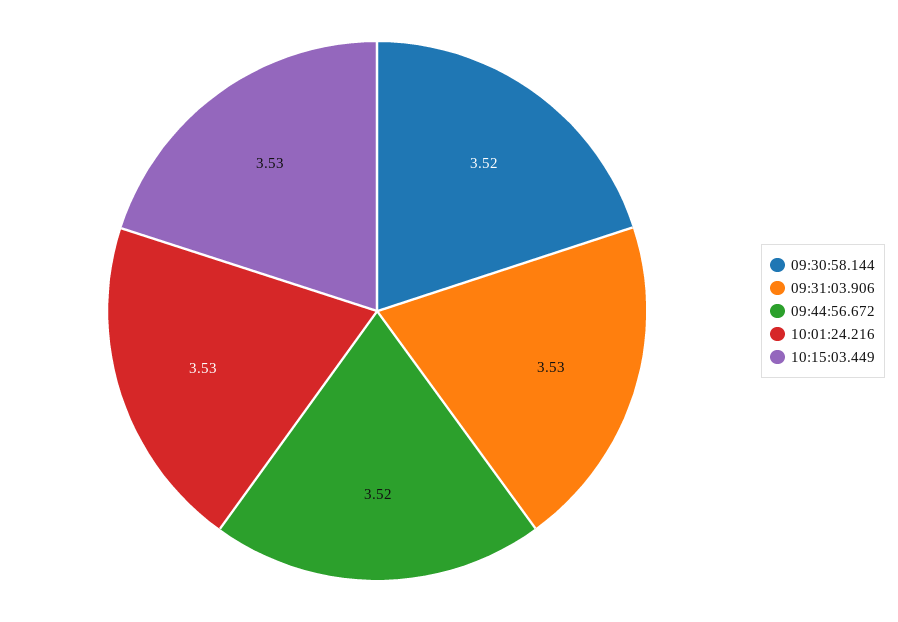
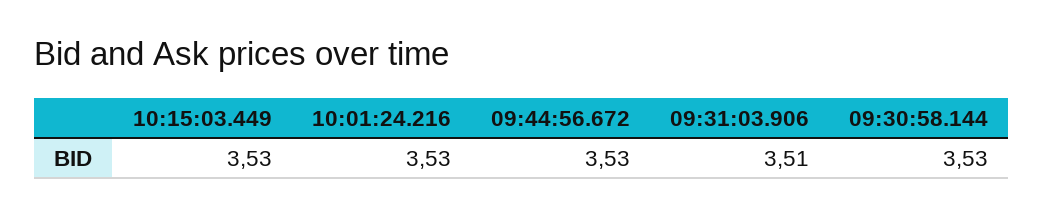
  {
-   "09:30:58.144": 3.52,
+   "09:30:58.144": 3.53,
-   "09:31:03.906": 3.53,
+   "09:31:03.906": 3.51,
-   "09:44:56.672": 3.52,
+   "09:44:56.672": 3.53,
    "10:01:24.216": 3.53,
    "10:15:03.449": 3.53
  }

